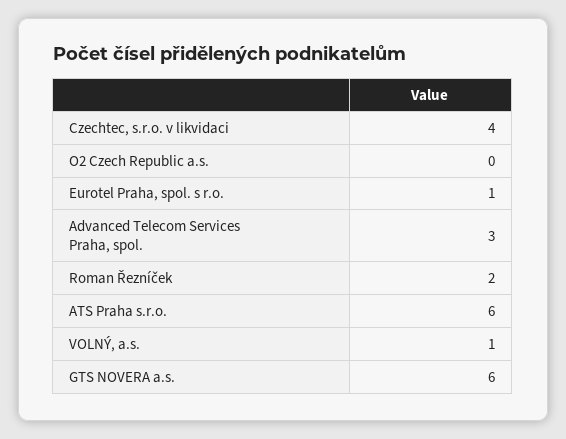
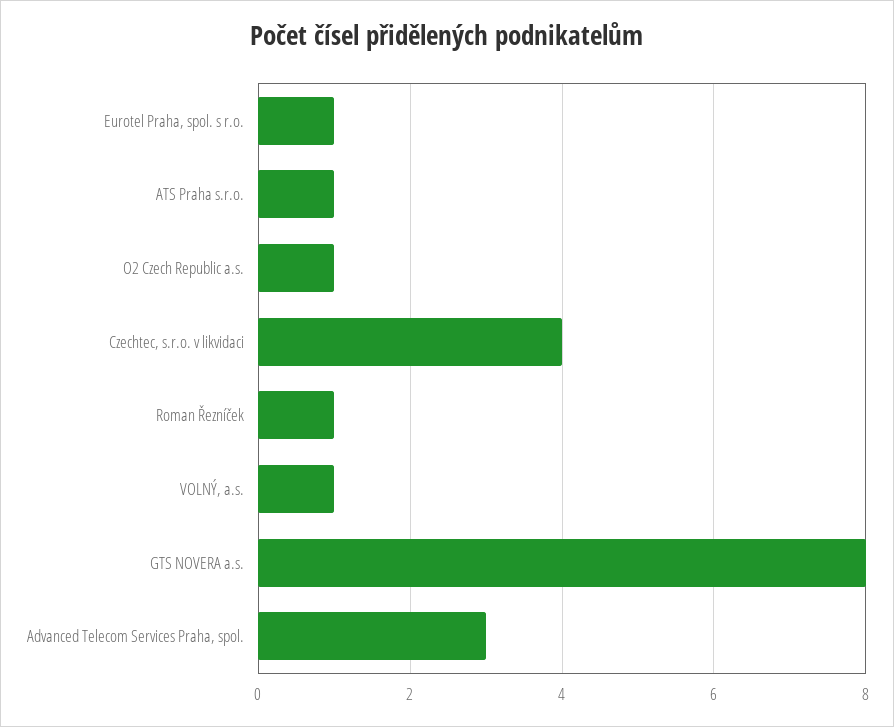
  {
    "Czechtec, s.r.o. v likvidaci": 4,
-   "O2 Czech Republic a.s.": 0,
+   "O2 Czech Republic a.s.": 1,
    "Eurotel Praha, spol. s r.o.": 1,
    "Advanced Telecom Services Praha, spol.": 3,
-   "Roman Řezníček": 2,
+   "Roman Řezníček": 1,
-   "ATS Praha s.r.o.": 6,
+   "ATS Praha s.r.o.": 1,
    "VOLNÝ, a.s.": 1,
-   "GTS NOVERA a.s.": 6
+   "GTS NOVERA a.s.": 8
  }

